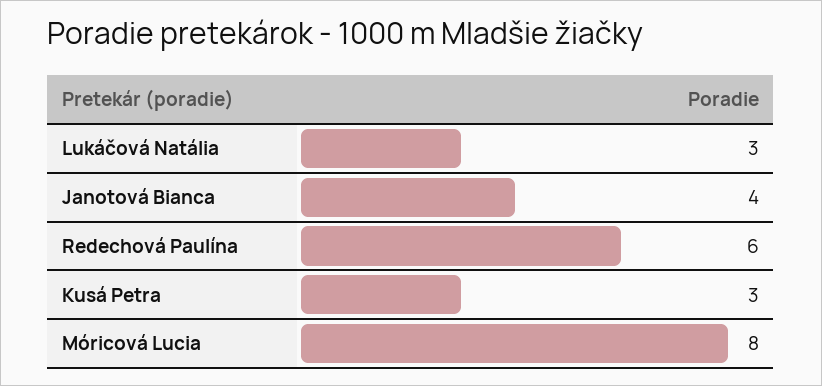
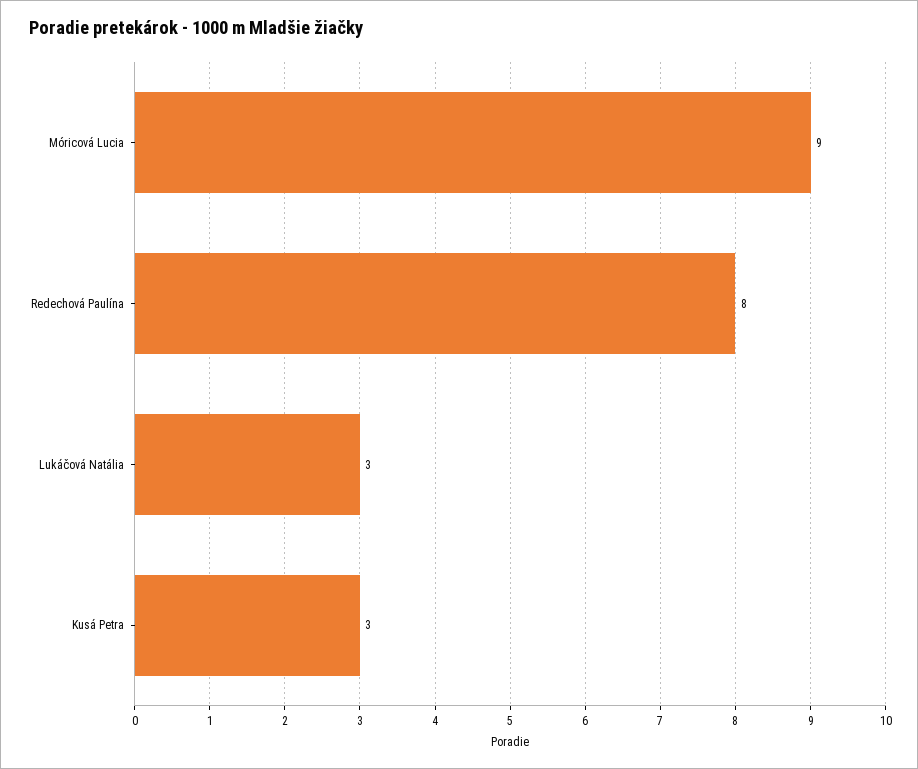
  {
    "Lukáčová Natália": 3,
-   "Janotová Bianca": 4,
-   "Redechová Paulína": 6,
+   "Redechová Paulína": 8,
    "Kusá Petra": 3,
-   "Móricová Lucia": 8
+   "Móricová Lucia": 9
  }

